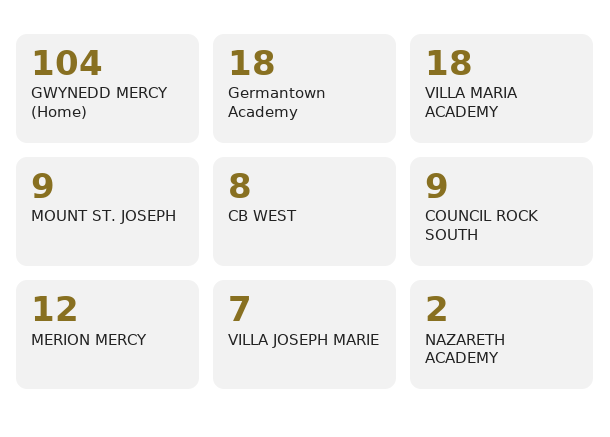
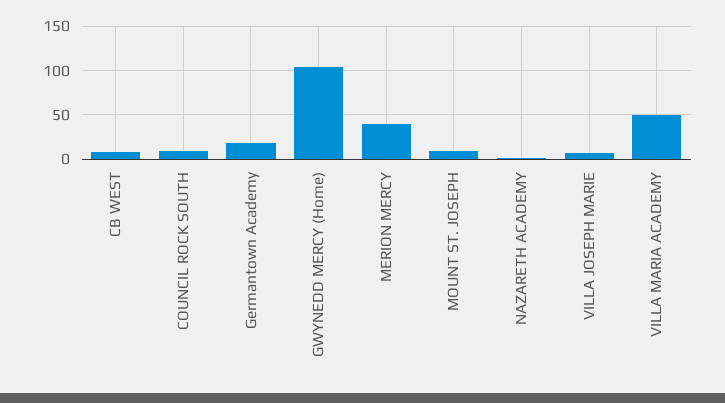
  {
    "GWYNEDD MERCY (Home)": 104,
    "Germantown Academy": 18,
-   "VILLA MARIA ACADEMY": 18,
+   "VILLA MARIA ACADEMY": 50,
    "MOUNT ST. JOSEPH": 9,
    "CB WEST": 8,
    "COUNCIL ROCK SOUTH": 9,
-   "MERION MERCY": 12,
+   "MERION MERCY": 40,
    "VILLA JOSEPH MARIE": 7,
    "NAZARETH ACADEMY": 2
  }

